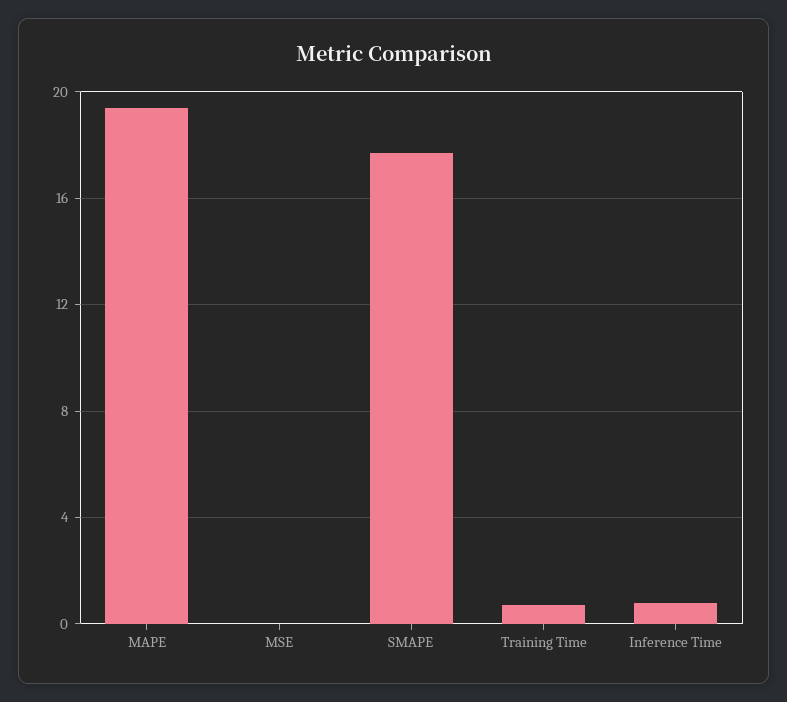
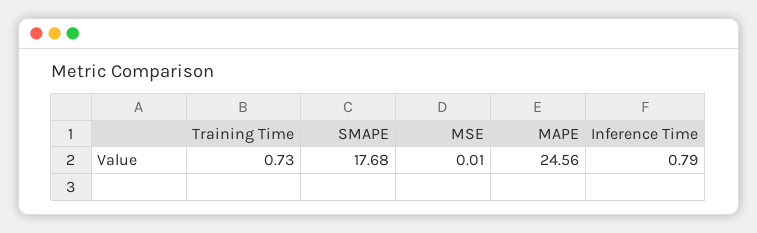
  {
-   "MAPE": 19.5,
+   "MAPE": 24.56,
    "MSE": 0.01,
    "SMAPE": 17.68,
    "Training Time": 0.73,
    "Inference Time": 0.79
  }

